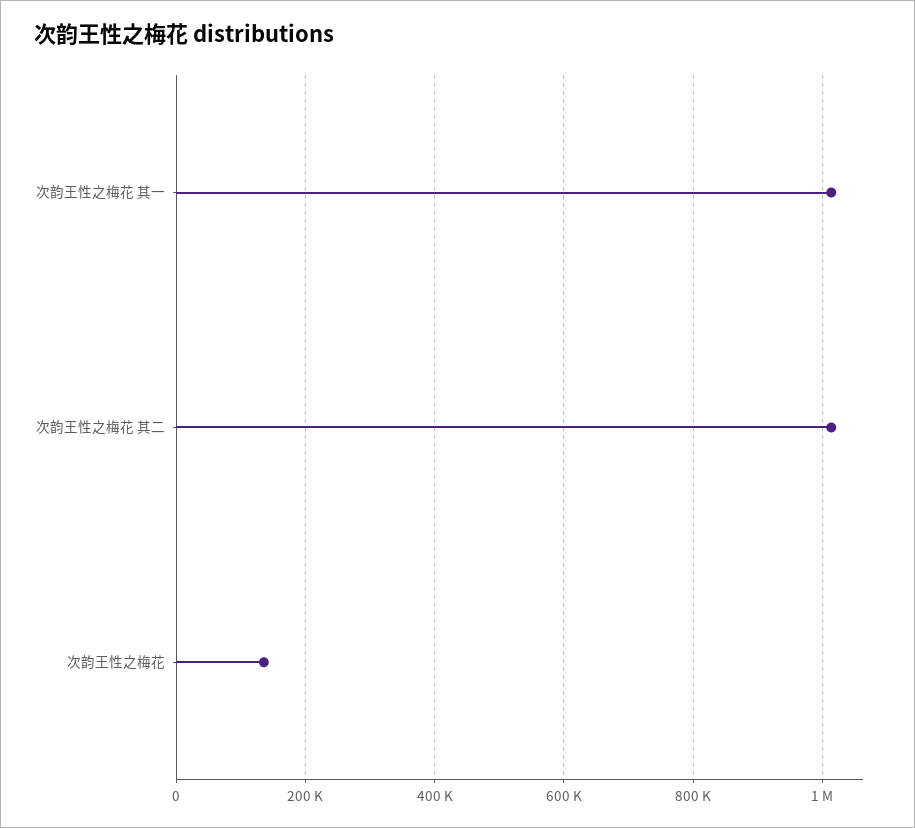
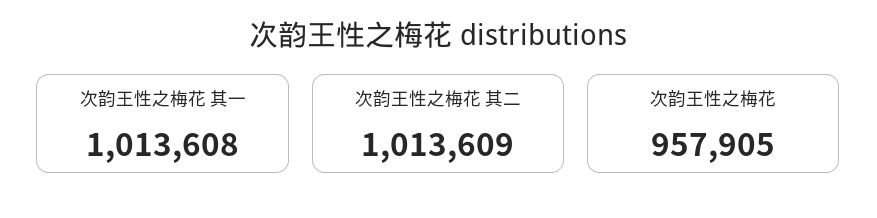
  {
    "次韵王性之梅花 其一": 1013608,
    "次韵王性之梅花 其二": 1013609,
-   "次韵王性之梅花": 140000
+   "次韵王性之梅花": 957905
  }

